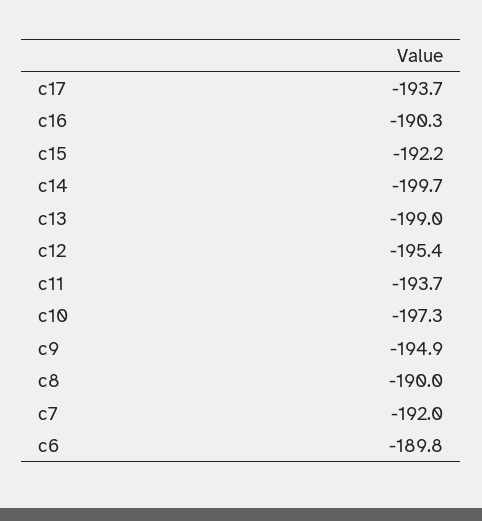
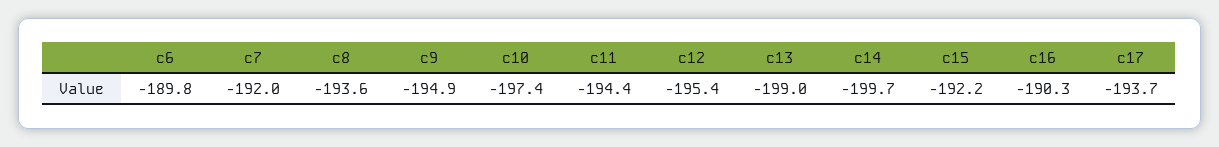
  {
    "c17": -193.7,
    "c16": -190.3,
    "c15": -192.2,
    "c14": -199.7,
    "c13": -199,
    "c12": -195.4,
-   "c11": -193.7,
+   "c11": -194.4,
-   "c10": -197.3,
+   "c10": -197.4,
    "c9": -194.9,
-   "c8": -190,
+   "c8": -193.6,
    "c7": -192,
    "c6": -189.8
  }

